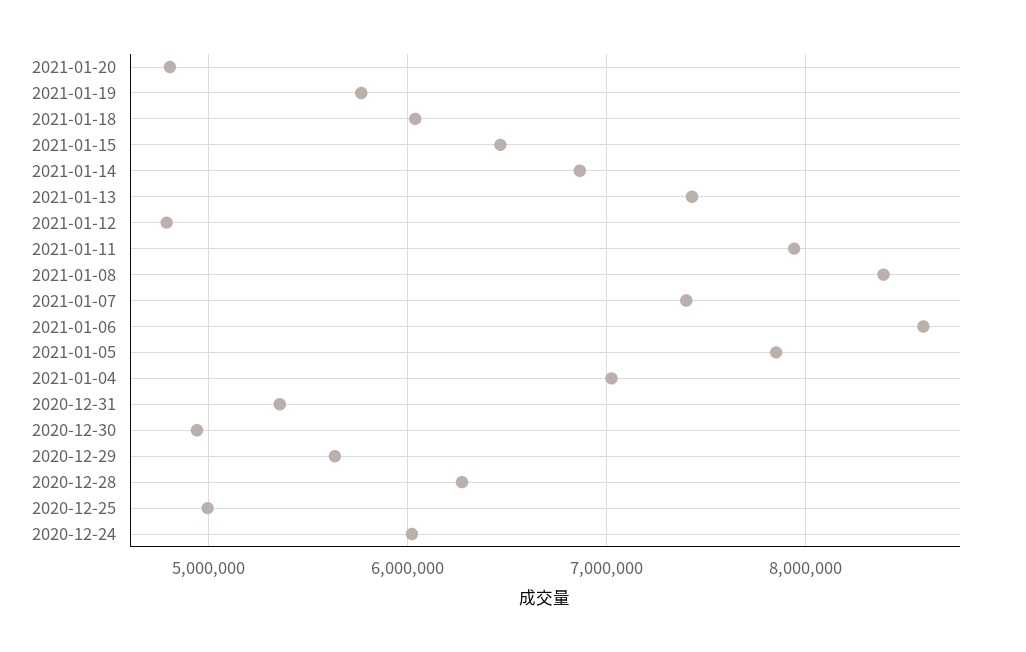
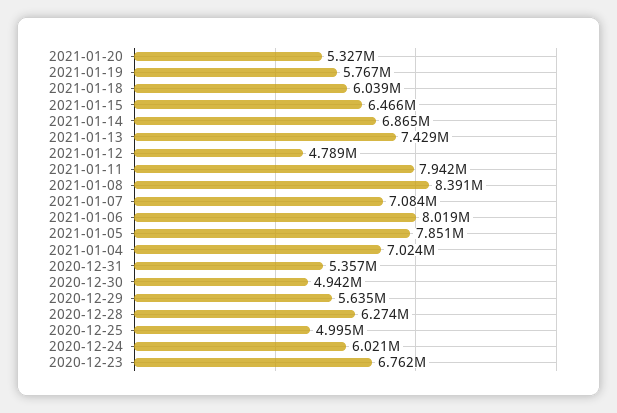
  {
-   "2021-01-20": 4800000,
+   "2021-01-20": 5327000,
    "2021-01-19": 5767000,
    "2021-01-18": 6039000,
    "2021-01-15": 6466000,
    "2021-01-14": 6865000,
    "2021-01-13": 7429000,
    "2021-01-12": 4789000,
    "2021-01-11": 7942000,
    "2021-01-08": 8391000,
-   "2021-01-07": 7400000,
+   "2021-01-07": 7084000,
-   "2021-01-06": 8600000,
+   "2021-01-06": 8019000,
    "2021-01-05": 7851000,
    "2021-01-04": 7024000,
    "2020-12-31": 5357000,
    "2020-12-30": 4942000,
    "2020-12-29": 5635000,
    "2020-12-28": 6274000,
    "2020-12-25": 4995000,
-   "2020-12-24": 6021000
+   "2020-12-24": 6021000,
+   "2020-12-23": 6762000
  }

